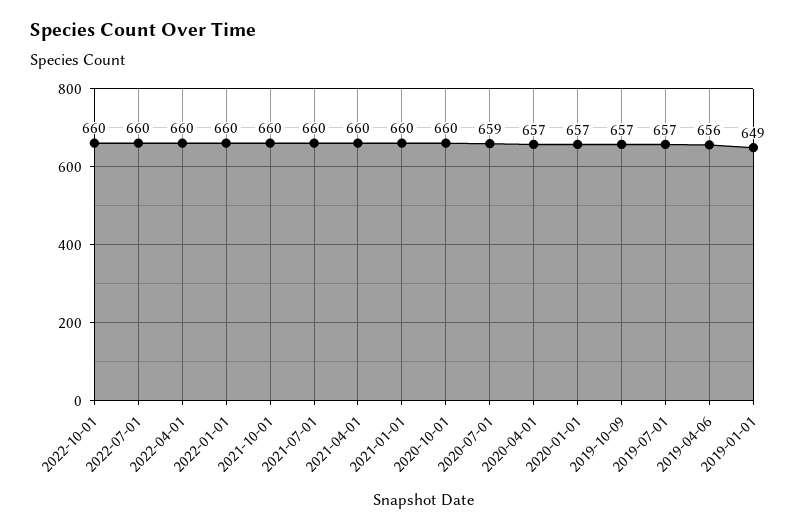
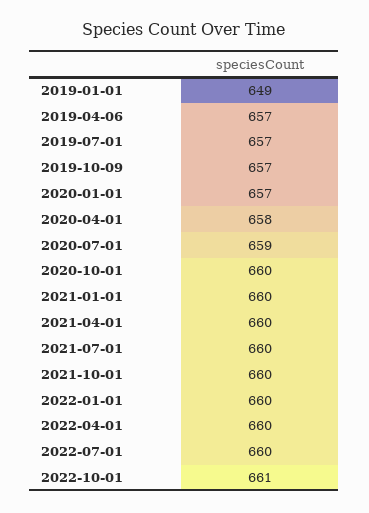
  {
-   "2022-10-01": 660,
+   "2022-10-01": 661,
    "2022-07-01": 660,
    "2022-04-01": 660,
    "2022-01-01": 660,
    "2021-10-01": 660,
    "2021-07-01": 660,
    "2021-04-01": 660,
    "2021-01-01": 660,
    "2020-10-01": 660,
    "2020-07-01": 659,
-   "2020-04-01": 657,
+   "2020-04-01": 658,
    "2020-01-01": 657,
    "2019-10-09": 657,
    "2019-07-01": 657,
-   "2019-04-06": 656,
+   "2019-04-06": 657,
    "2019-01-01": 649
  }

